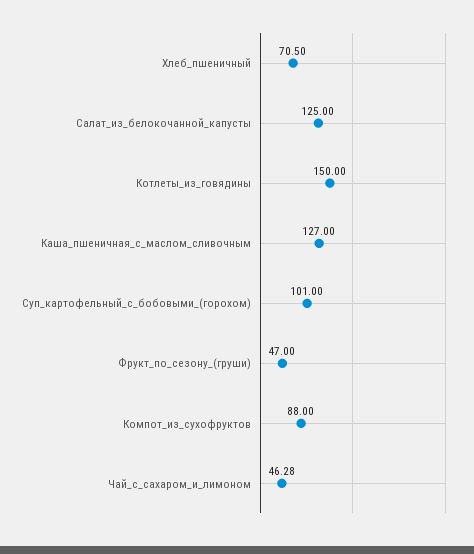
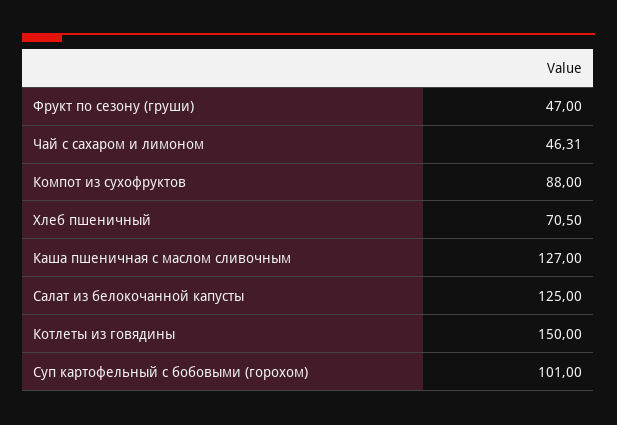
  {
    "Хлеб_пшеничный": 70.5,
    "Салат_из_белокочанной_капусты": 125,
    "Котлеты_из_говядины": 150,
    "Каша_пшеничная_с_маслом_сливочным": 127,
    "Суп_картофельный_с_бобовыми_(горохом)": 101,
    "Фрукт_по_сезону_(груши)": 47,
    "Компот_из_сухофруктов": 88,
-   "Чай_с_сахаром_и_лимоном": 46.28
+   "Чай_с_сахаром_и_лимоном": 46.31
  }

